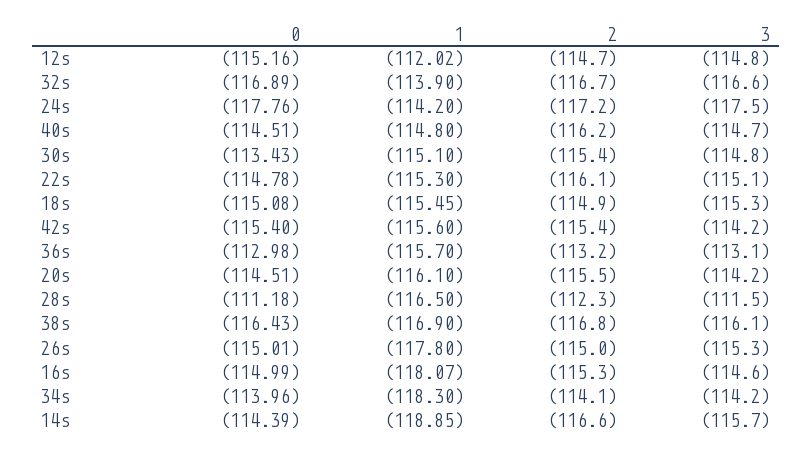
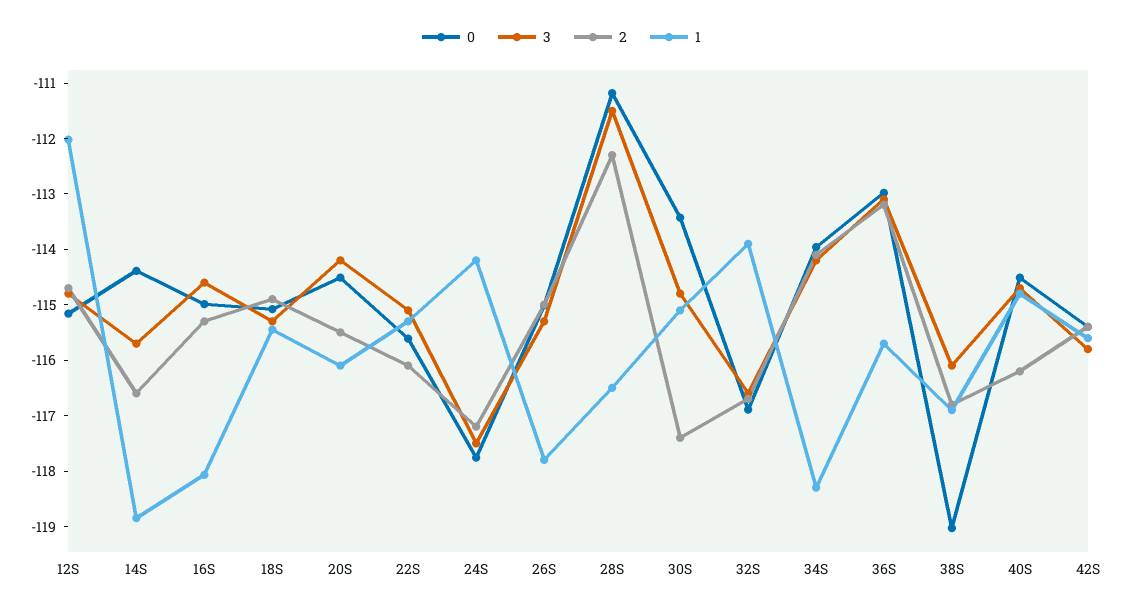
  {
    "0": {
      "12s": -115.16,
      "32s": -116.89,
      "24s": -117.76,
      "40s": -114.51,
      "30s": -113.43,
-     "22s": -114.78,
+     "22s": -115.6,
      "18s": -115.08,
      "42s": -115.4,
      "36s": -112.98,
      "20s": -114.51,
      "28s": -111.18,
-     "38s": -116.43,
+     "38s": -119,
      "26s": -115.01,
      "16s": -114.99,
      "34s": -113.96,
      "14s": -114.39
    },
    "1": {
      "12s": -112.02,
      "32s": -113.9,
      "24s": -114.2,
      "40s": -114.8,
      "30s": -115.1,
      "22s": -115.3,
      "18s": -115.45,
      "42s": -115.6,
      "36s": -115.7,
      "20s": -116.1,
      "28s": -116.5,
      "38s": -116.9,
      "26s": -117.8,
      "16s": -118.07,
      "34s": -118.3,
      "14s": -118.85
    },
    "2": {
      "12s": -114.7,
      "32s": -116.7,
      "24s": -117.2,
      "40s": -116.2,
-     "30s": -115.4,
+     "30s": -117.4,
      "22s": -116.1,
      "18s": -114.9,
      "42s": -115.4,
      "36s": -113.2,
      "20s": -115.5,
      "28s": -112.3,
      "38s": -116.8,
      "26s": -115,
      "16s": -115.3,
      "34s": -114.1,
      "14s": -116.6
    },
    "3": {
      "12s": -114.8,
      "32s": -116.6,
      "24s": -117.5,
      "40s": -114.7,
      "30s": -114.8,
      "22s": -115.1,
      "18s": -115.3,
-     "42s": -114.2,
+     "42s": -115.8,
      "36s": -113.1,
      "20s": -114.2,
      "28s": -111.5,
      "38s": -116.1,
      "26s": -115.3,
      "16s": -114.6,
      "34s": -114.2,
      "14s": -115.7
    }
  }

